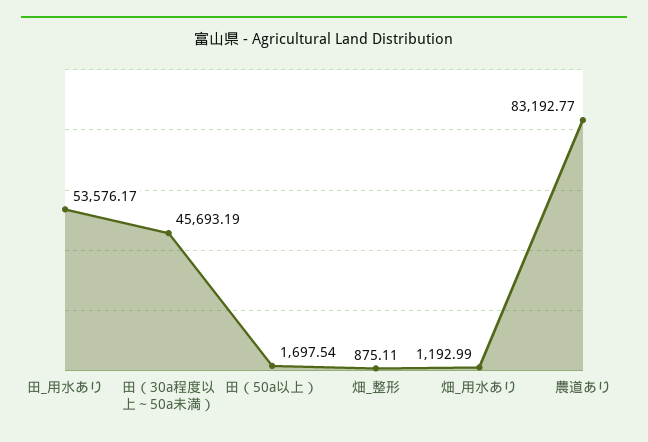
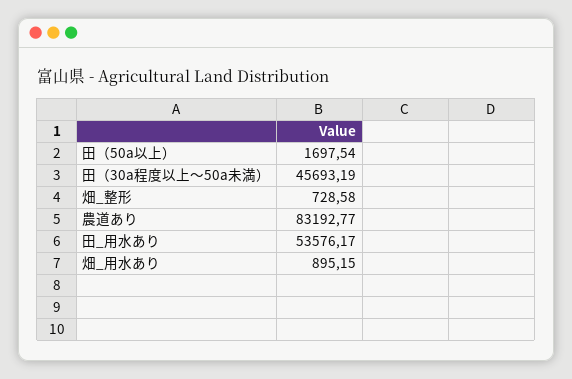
  {
    "田_用水あり": 53576.17,
    "田（30a程度以上～50a未満）": 45693.19,
    "田（50a以上）": 1697.54,
-   "畑_整形": 875.11,
+   "畑_整形": 728.58,
-   "畑_用水あり": 1192.99,
+   "畑_用水あり": 895.15,
    "農道あり": 83192.77
  }

